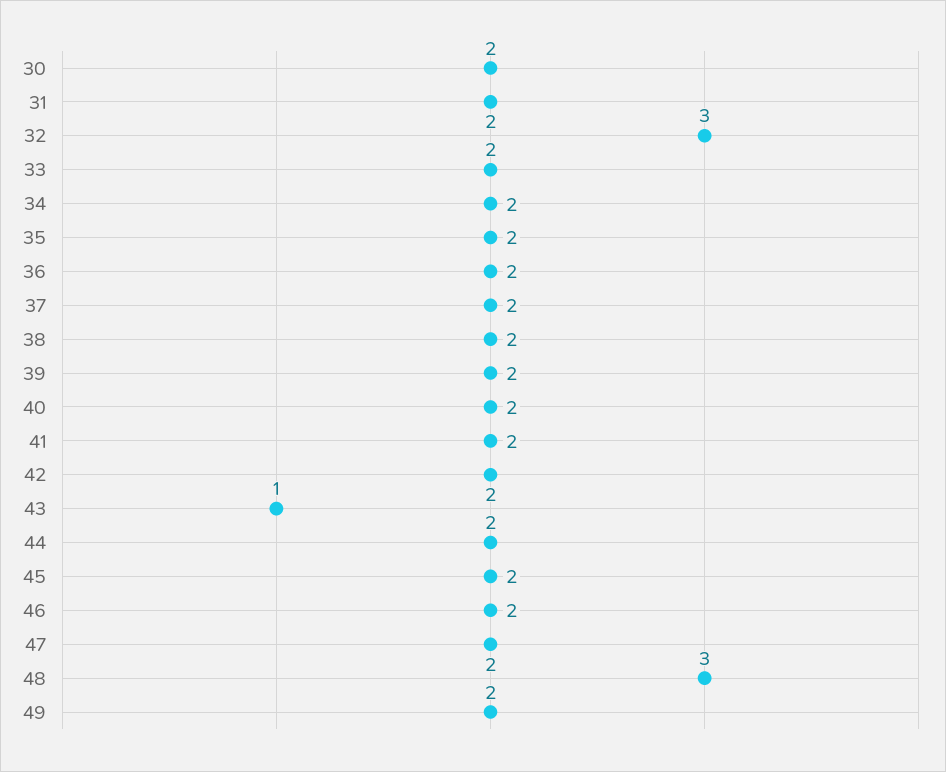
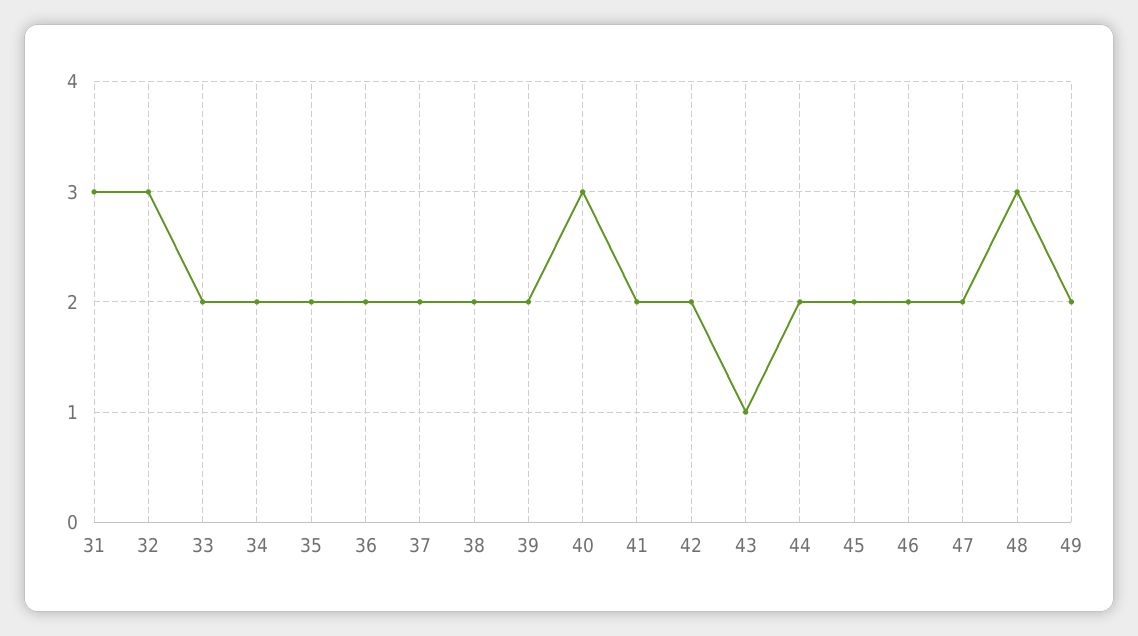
  {
-   "30": 2,
-   "31": 2,
+   "31": 3,
    "32": 3,
    "33": 2,
    "34": 2,
    "35": 2,
    "36": 2,
    "37": 2,
    "38": 2,
    "39": 2,
-   "40": 2,
+   "40": 3,
    "41": 2,
    "42": 2,
    "43": 1,
    "44": 2,
    "45": 2,
    "46": 2,
    "47": 2,
    "48": 3,
    "49": 2
  }

